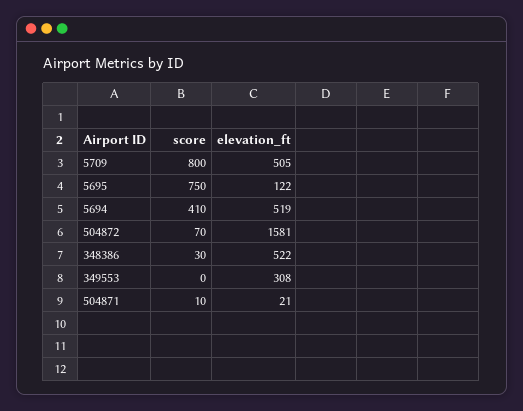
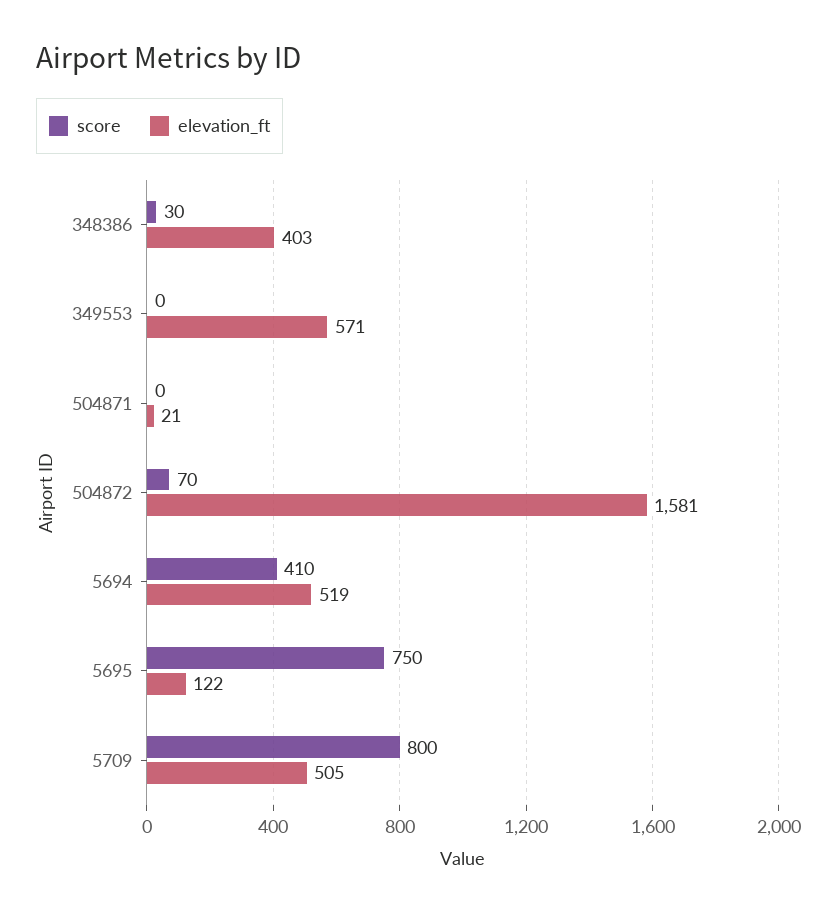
  {
    "score": {
      "5709": 800,
      "5695": 750,
      "5694": 410,
      "504872": 70,
      "348386": 30,
      "349553": 0,
-     "504871": 10
+     "504871": 0
    },
    "elevation_ft": {
      "5709": 505,
      "5695": 122,
      "5694": 519,
      "504872": 1581,
-     "348386": 522,
+     "348386": 403,
-     "349553": 308,
+     "349553": 571,
      "504871": 21
    }
  }

